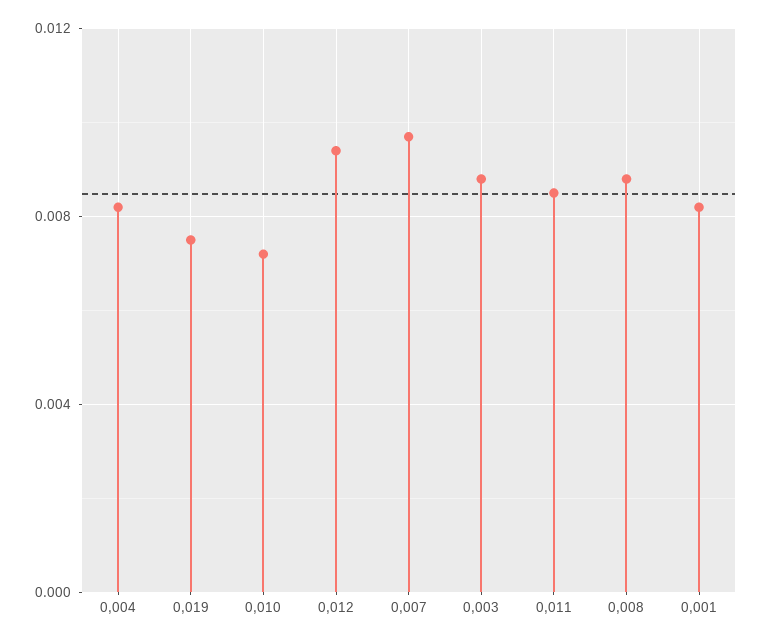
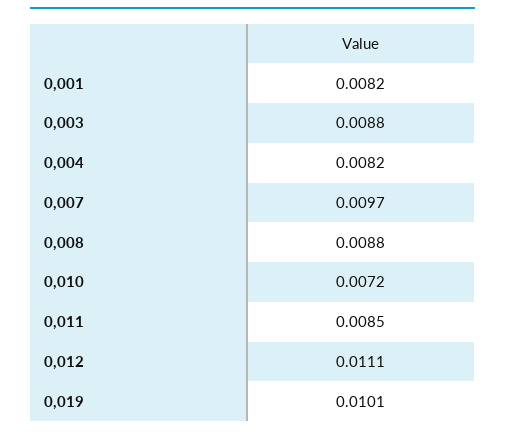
  {
    "0,004": 0.0082,
-   "0,019": 0.0075,
+   "0,019": 0.0101,
    "0,010": 0.0072,
-   "0,012": 0.0095,
+   "0,012": 0.0111,
    "0,007": 0.0097,
    "0,003": 0.0088,
    "0,011": 0.0085,
    "0,008": 0.0088,
    "0,001": 0.0082
  }

